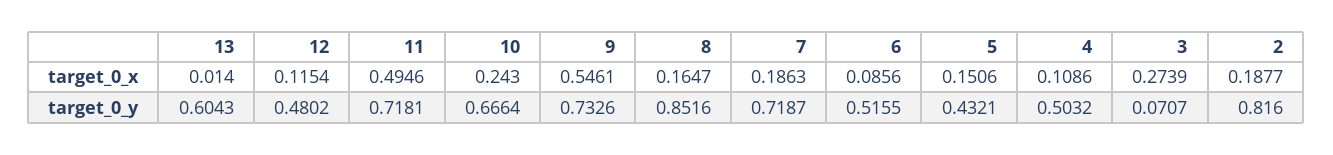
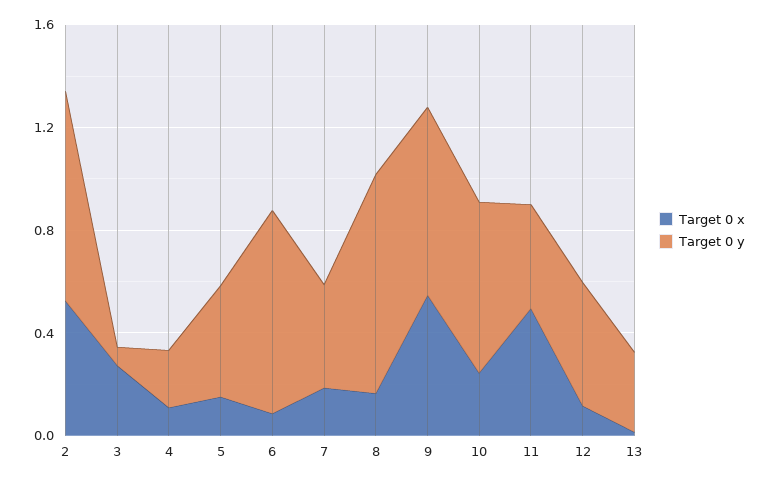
  {
    "target_0_x": {
      "13": 0.014,
      "12": 0.1154,
      "11": 0.4946,
      "10": 0.243,
      "9": 0.5461,
      "8": 0.1647,
      "7": 0.1863,
      "6": 0.0856,
      "5": 0.1506,
      "4": 0.1086,
      "3": 0.2739,
-     "2": 0.1877
+     "2": 0.5
    },
    "target_0_y": {
-     "13": 0.6043,
+     "13": 0.3,
      "12": 0.4802,
-     "11": 0.7181,
+     "11": 0.4,
      "10": 0.6664,
      "9": 0.7326,
      "8": 0.8516,
-     "7": 0.7187,
+     "7": 0.4,
-     "6": 0.5155,
+     "6": 0.8,
      "5": 0.4321,
-     "4": 0.5032,
+     "4": 0.2,
      "3": 0.0707,
      "2": 0.816
    }
  }

